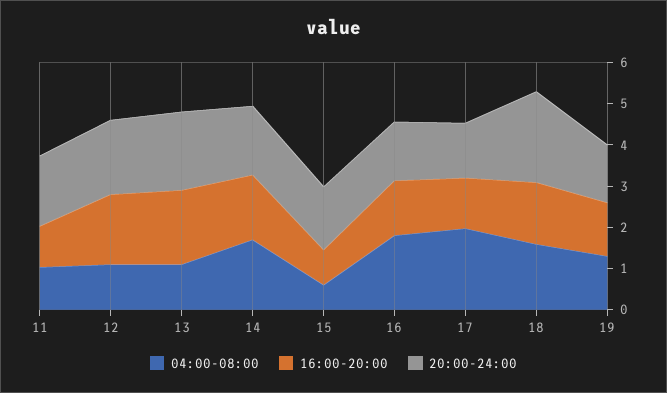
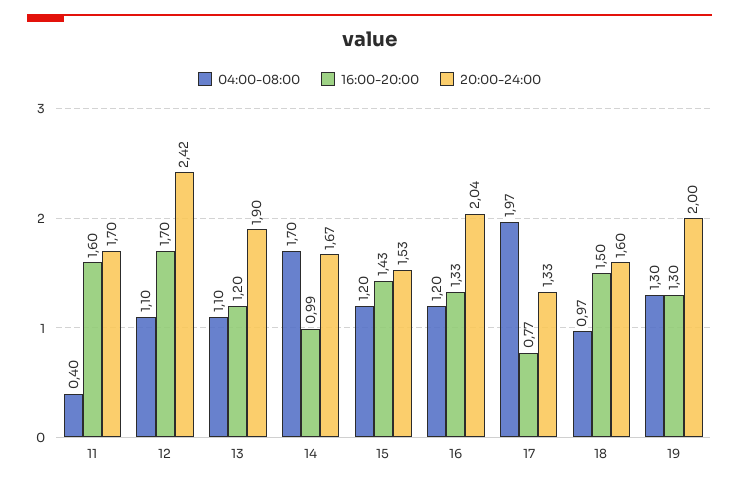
  {
    "04:00-08:00": {
-     "11": 1,
+     "11": 0.4,
      "12": 1.1,
      "13": 1.1,
      "14": 1.7,
-     "15": 0.6,
+     "15": 1.2,
-     "16": 1.8,
+     "16": 1.2,
      "17": 1.97,
-     "18": 1.6,
+     "18": 0.97,
      "19": 1.3
    },
    "16:00-20:00": {
-     "11": 1,
+     "11": 1.6,
      "12": 1.7,
-     "13": 1.8,
+     "13": 1.2,
-     "14": 1.6,
+     "14": 0.99,
-     "15": 0.8,
+     "15": 1.43,
      "16": 1.33,
-     "17": 1.2,
+     "17": 0.77,
      "18": 1.5,
      "19": 1.3
    },
    "20:00-24:00": {
      "11": 1.7,
-     "12": 1.8,
+     "12": 2.42,
      "13": 1.9,
      "14": 1.67,
      "15": 1.53,
-     "16": 1.4,
+     "16": 2.04,
      "17": 1.33,
-     "18": 2.2,
+     "18": 1.6,
-     "19": 1.4
+     "19": 2
    }
  }

